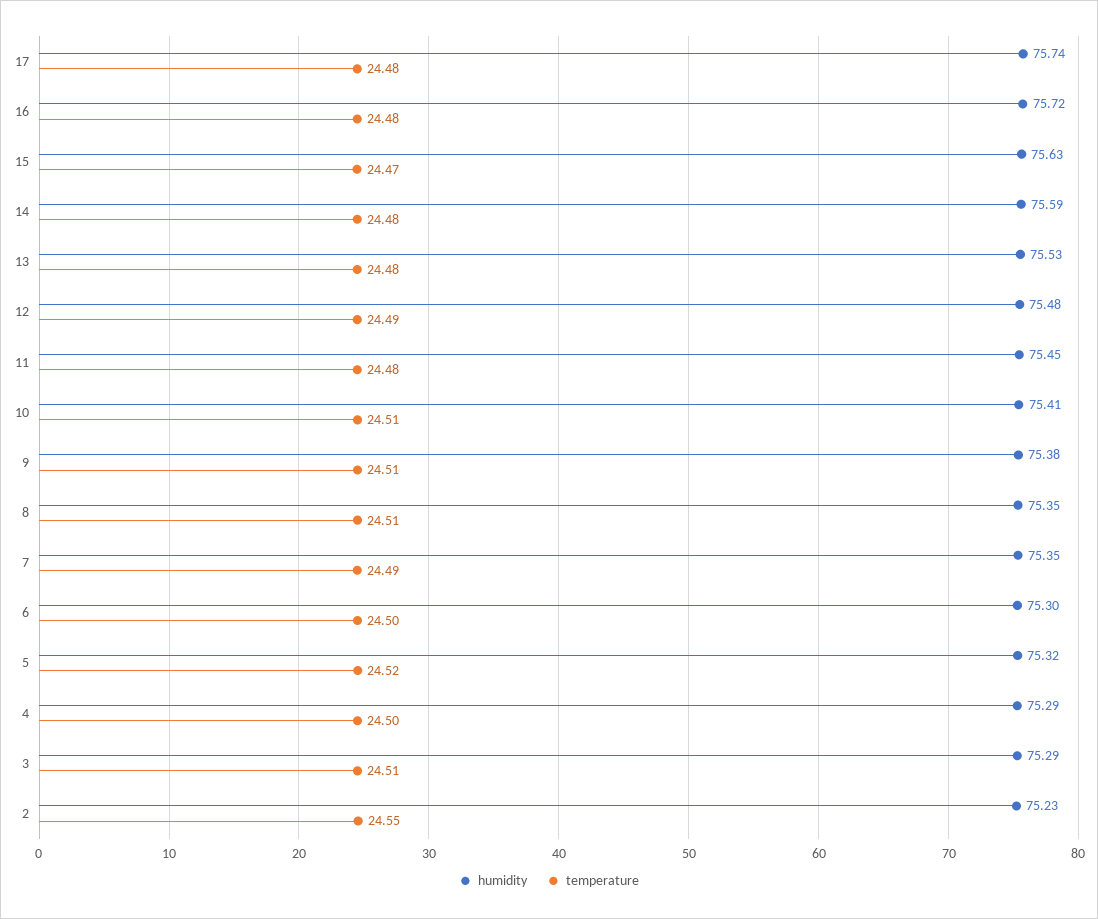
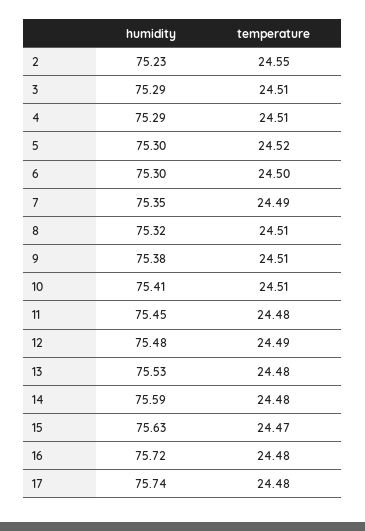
  {
    "humidity": {
      "17": 75.74,
      "16": 75.72,
      "15": 75.63,
      "14": 75.59,
      "13": 75.53,
      "12": 75.48,
      "11": 75.45,
      "10": 75.41,
      "9": 75.38,
-     "8": 75.35,
+     "8": 75.32,
      "7": 75.35,
      "6": 75.3,
-     "5": 75.32,
+     "5": 75.3,
      "4": 75.29,
      "3": 75.29,
      "2": 75.23
    },
    "temperature": {
      "17": 24.48,
      "16": 24.48,
      "15": 24.47,
      "14": 24.48,
      "13": 24.48,
      "12": 24.49,
      "11": 24.48,
      "10": 24.51,
      "9": 24.51,
      "8": 24.51,
      "7": 24.49,
      "6": 24.5,
      "5": 24.52,
-     "4": 24.5,
+     "4": 24.51,
      "3": 24.51,
      "2": 24.55
    }
  }

